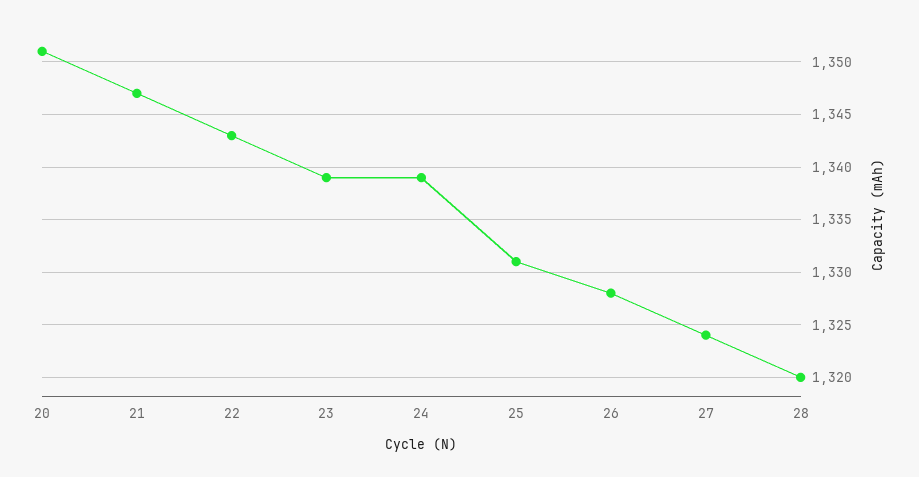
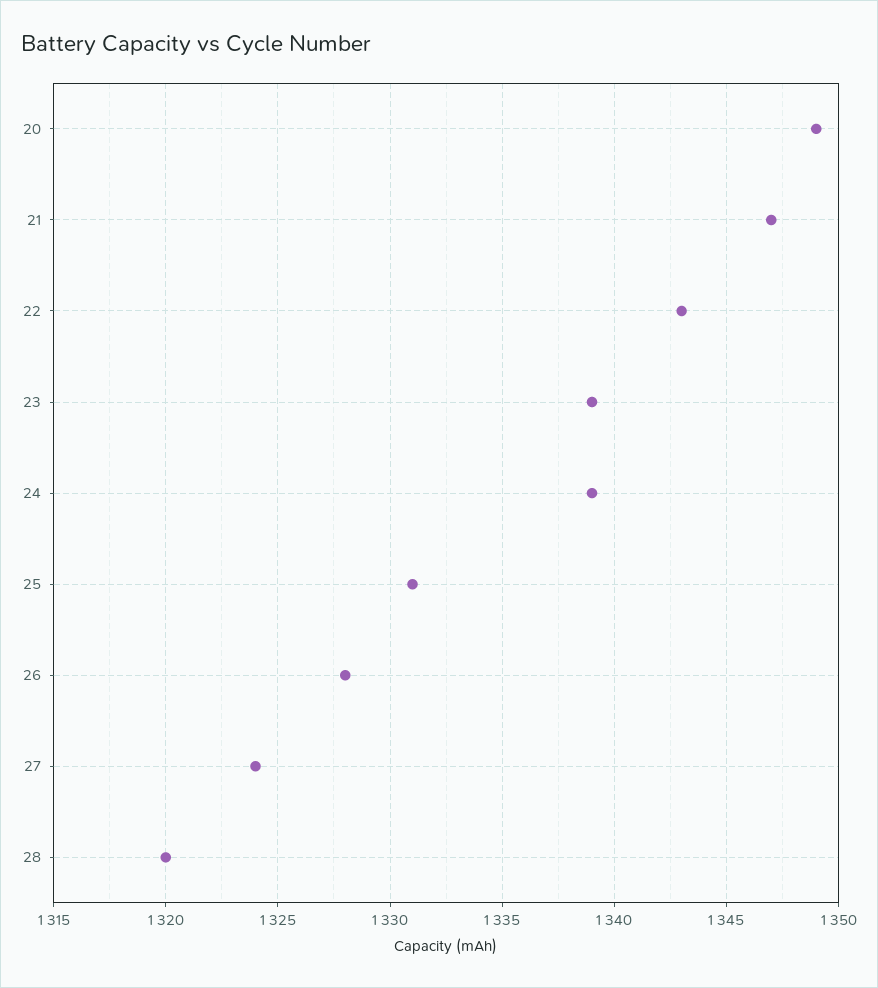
  {
-   "20": 1351,
+   "20": 1349,
    "21": 1347,
    "22": 1343,
    "23": 1339,
    "24": 1339,
    "25": 1331,
    "26": 1328,
    "27": 1324,
    "28": 1320
  }

